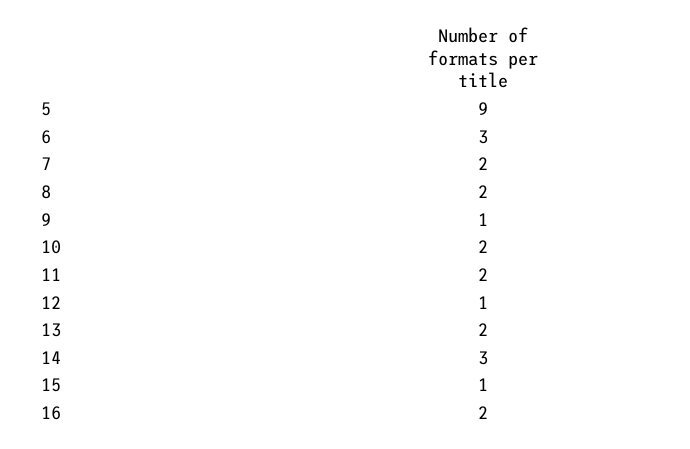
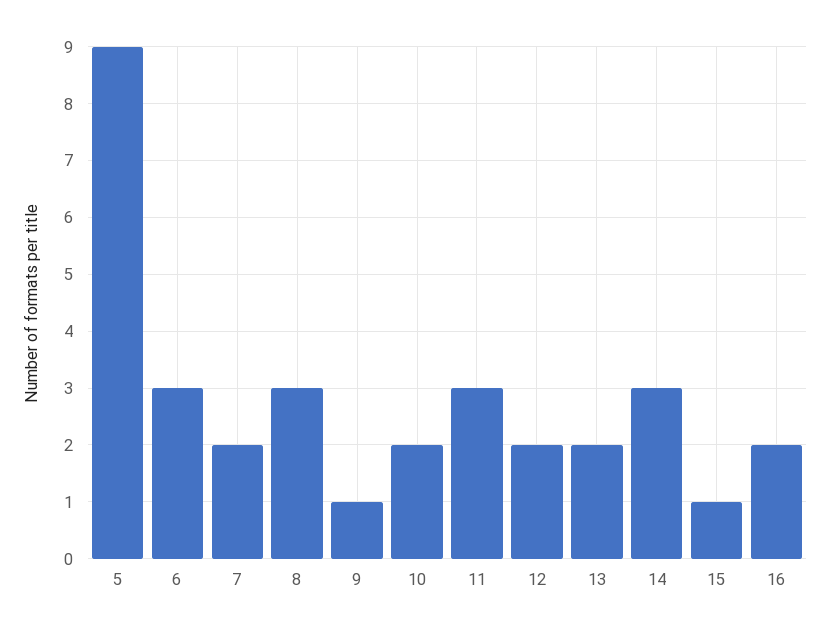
  {
    "5": 9,
    "6": 3,
    "7": 2,
-   "8": 2,
+   "8": 3,
    "9": 1,
    "10": 2,
-   "11": 2,
+   "11": 3,
-   "12": 1,
+   "12": 2,
    "13": 2,
    "14": 3,
    "15": 1,
    "16": 2
  }

